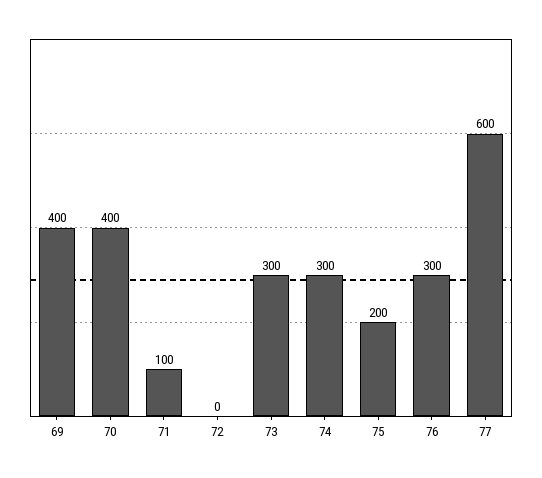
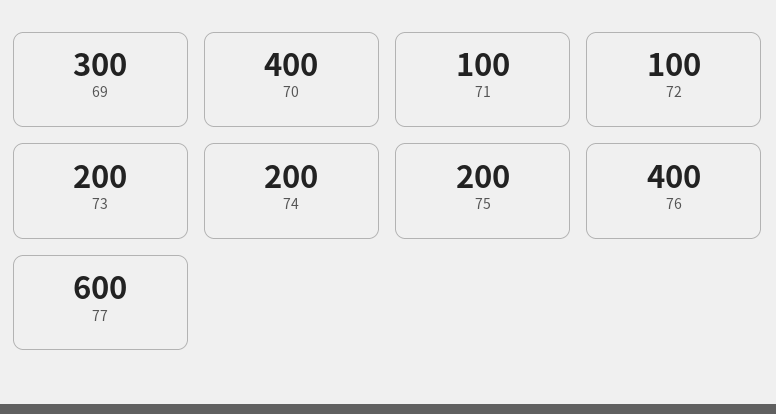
  {
-   "69": 400,
+   "69": 300,
    "70": 400,
    "71": 100,
-   "72": 0,
+   "72": 100,
-   "73": 300,
+   "73": 200,
-   "74": 300,
+   "74": 200,
    "75": 200,
-   "76": 300,
+   "76": 400,
    "77": 600
  }

